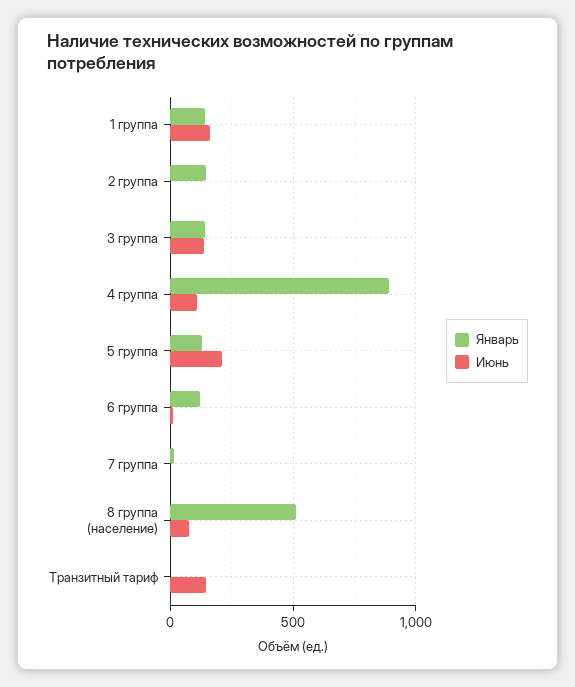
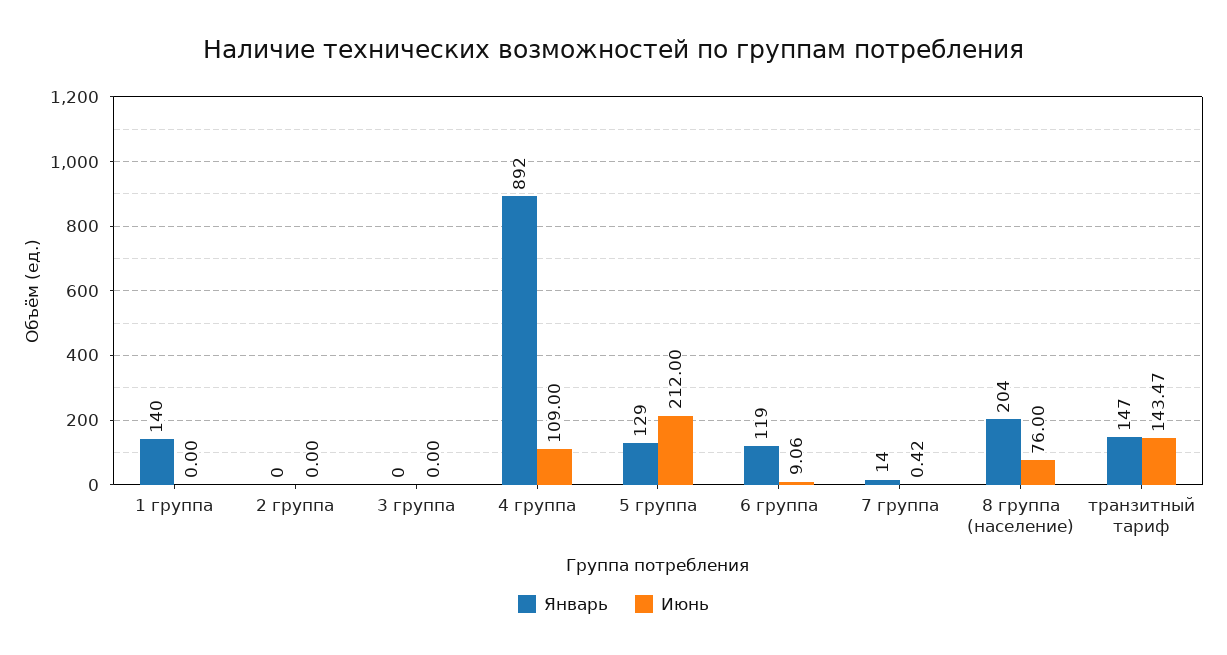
  {
    "Январь": {
      "1 группа": 140,
-     "2 группа": 150,
+     "2 группа": 0,
-     "3 группа": 150,
+     "3 группа": 0,
      "4 группа": 892,
      "5 группа": 129,
      "6 группа": 119,
      "7 группа": 14,
-     "8 группа (население)": 500,
+     "8 группа (население)": 204,
-     "Транзитный тариф": 0
+     "Транзитный тариф": 147
    },
    "Июнь": {
-     "1 группа": 150,
+     "1 группа": 0,
      "2 группа": 0,
-     "3 группа": 150,
+     "3 группа": 0,
      "4 группа": 109,
      "5 группа": 212,
      "6 группа": 9.06,
      "7 группа": 0.42,
      "8 группа (население)": 76,
      "Транзитный тариф": 143.47
    }
  }

